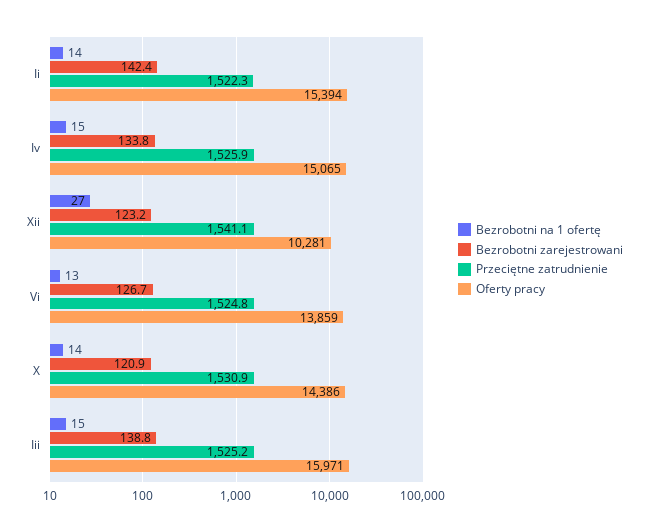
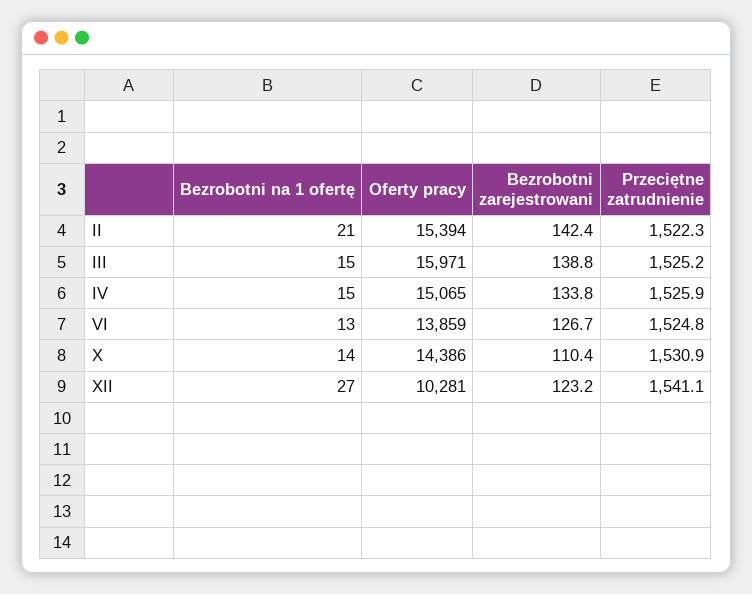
  {
    "Bezrobotni na 1 ofertę": {
-     "Ii": 14,
+     "Ii": 21,
      "Iv": 15,
      "Xii": 27,
      "Vi": 13,
      "X": 14,
      "Iii": 15
    },
    "Bezrobotni zarejestrowani": {
      "Ii": 142.4,
      "Iv": 133.8,
      "Xii": 123.2,
      "Vi": 126.7,
-     "X": 120.9,
+     "X": 110.4,
      "Iii": 138.8
    },
    "Przeciętne zatrudnienie": {
      "Ii": 1522.3,
      "Iv": 1525.9,
      "Xii": 1541.1,
      "Vi": 1524.8,
      "X": 1530.9,
      "Iii": 1525.2
    },
    "Oferty pracy": {
      "Ii": 15394,
      "Iv": 15065,
      "Xii": 10281,
      "Vi": 13859,
      "X": 14386,
      "Iii": 15971
    }
  }

